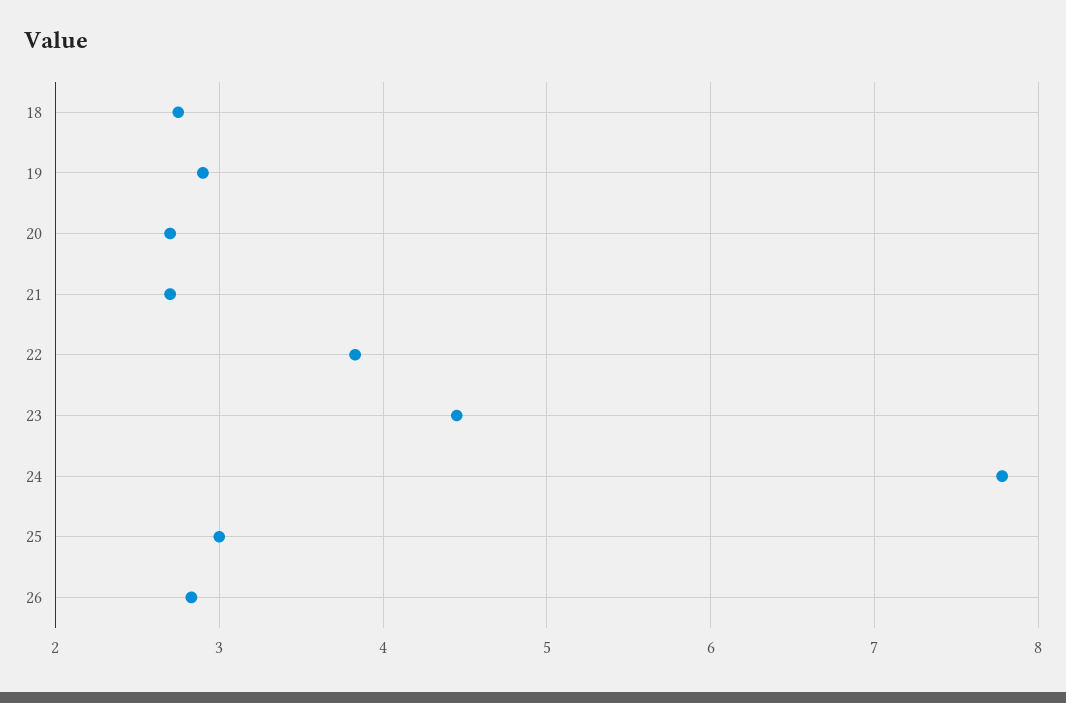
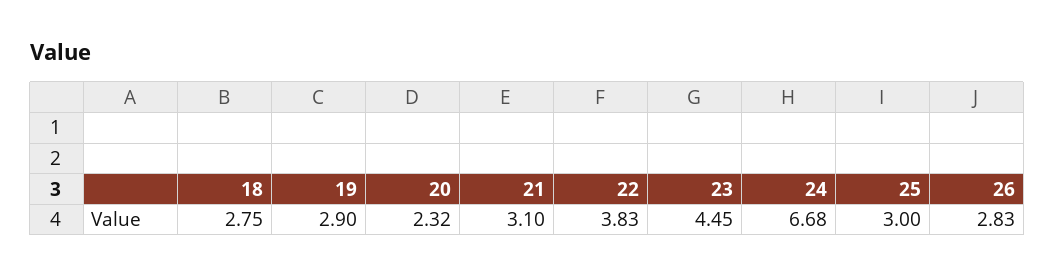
  {
    "18": 2.75,
    "19": 2.9,
-   "20": 2.7,
+   "20": 2.32,
-   "21": 2.7,
+   "21": 3.1,
    "22": 3.83,
    "23": 4.45,
-   "24": 7.8,
+   "24": 6.68,
    "25": 3,
    "26": 2.83
  }

